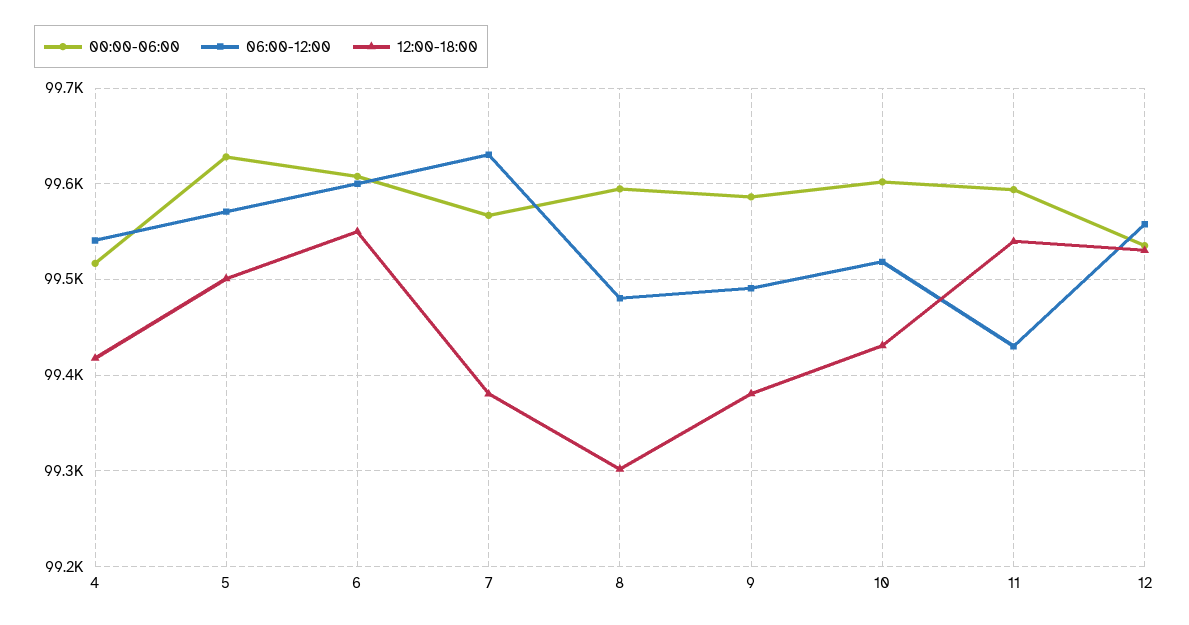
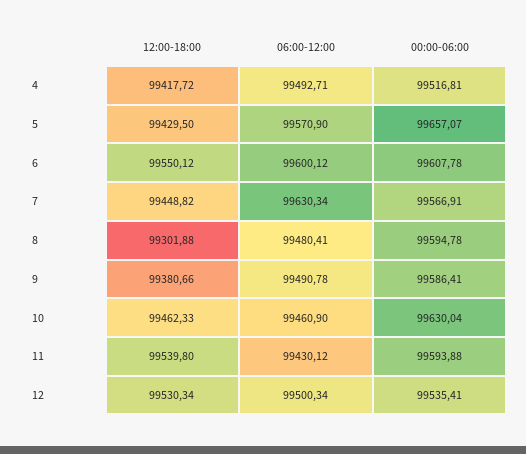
  {
    "00:00-06:00": {
      "4": 99516.81,
-     "5": 99630,
+     "5": 99657.07,
      "6": 99607.78,
      "7": 99566.91,
      "8": 99594.78,
      "9": 99586.41,
-     "10": 99600,
+     "10": 99630.04,
      "11": 99593.88,
      "12": 99535.41
    },
    "06:00-12:00": {
-     "4": 99540,
+     "4": 99492.71,
      "5": 99570.9,
      "6": 99600.12,
      "7": 99630.34,
      "8": 99480.41,
      "9": 99490.78,
-     "10": 99520,
+     "10": 99460.9,
      "11": 99430.12,
-     "12": 99560
+     "12": 99500.34
    },
    "12:00-18:00": {
      "4": 99417.72,
-     "5": 99500,
+     "5": 99429.5,
      "6": 99550.12,
-     "7": 99380,
+     "7": 99448.82,
      "8": 99301.88,
      "9": 99380.66,
-     "10": 99430,
+     "10": 99462.33,
      "11": 99539.8,
      "12": 99530.34
    }
  }

